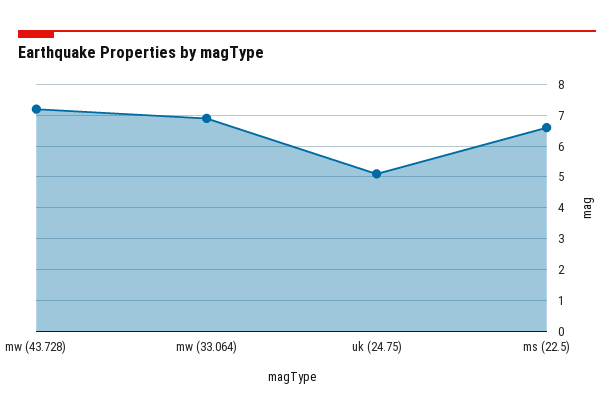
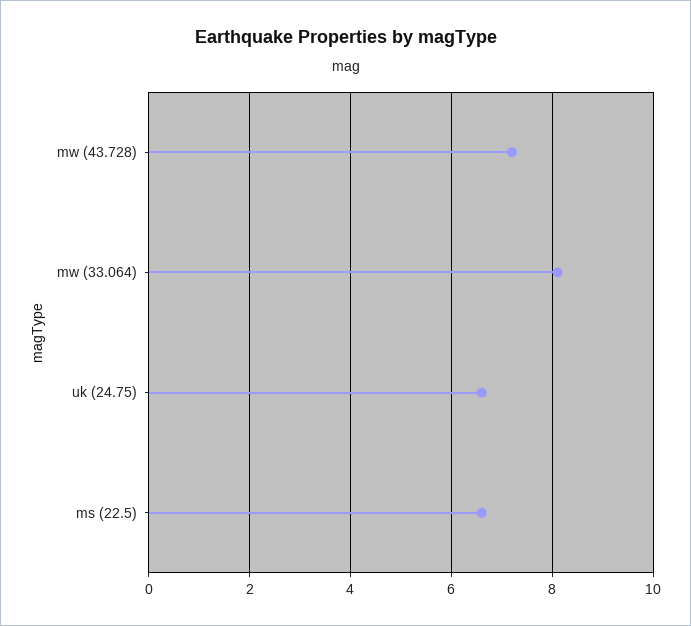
  {
    "mw (43.728)": 7,
-   "mw (33.064)": 7,
+   "mw (33.064)": 8,
-   "uk (24.75)": 5,
+   "uk (24.75)": 6.5,
    "ms (22.5)": 6.5
  }

